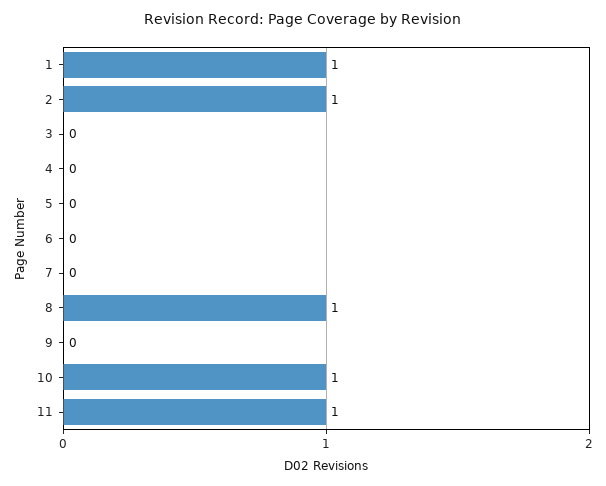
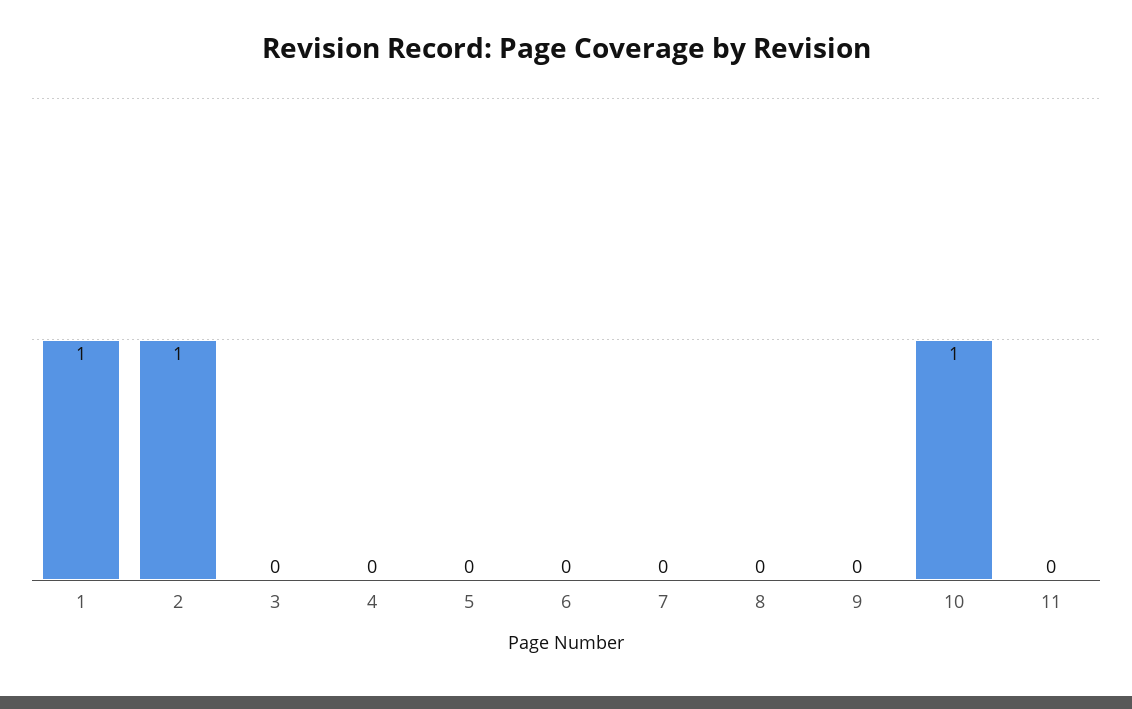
  {
    "1": 1,
    "2": 1,
    "3": 0,
    "4": 0,
    "5": 0,
    "6": 0,
    "7": 0,
-   "8": 1,
+   "8": 0,
    "9": 0,
    "10": 1,
-   "11": 1
+   "11": 0
  }

